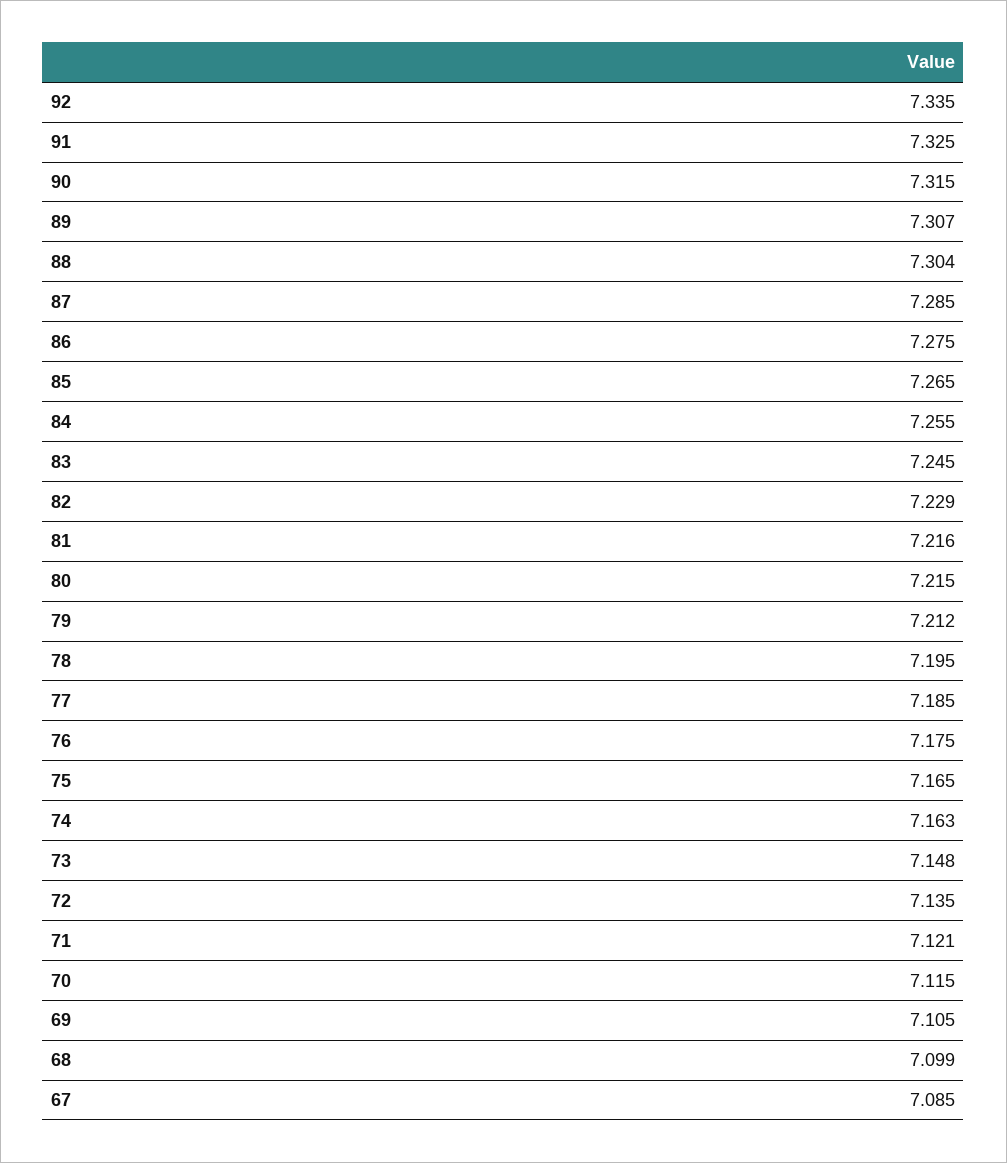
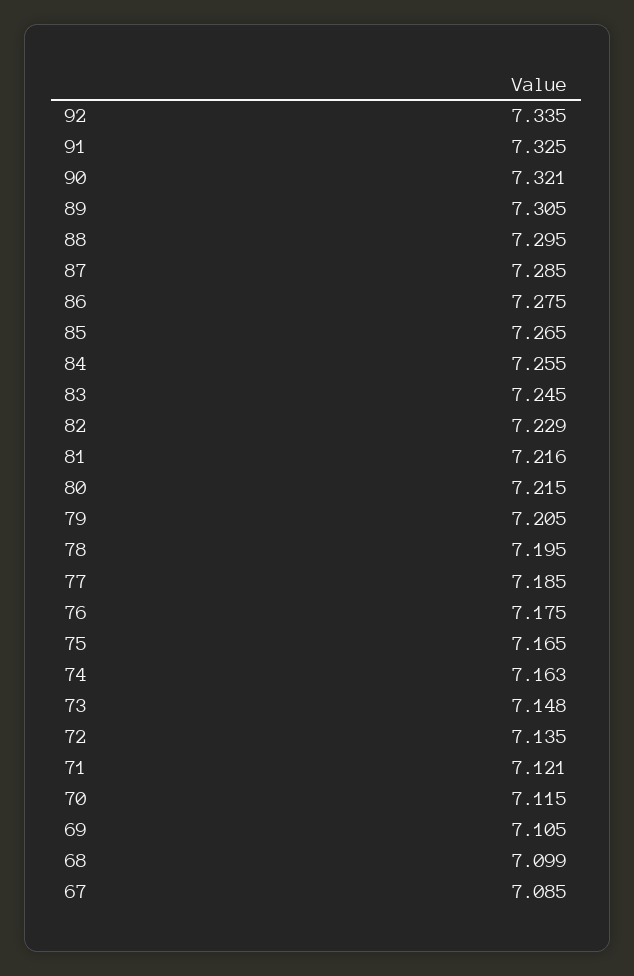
  {
    "92": 7.335,
    "91": 7.325,
-   "90": 7.315,
+   "90": 7.321,
-   "89": 7.307,
+   "89": 7.305,
-   "88": 7.304,
+   "88": 7.295,
    "87": 7.285,
    "86": 7.275,
    "85": 7.265,
    "84": 7.255,
    "83": 7.245,
    "82": 7.229,
    "81": 7.216,
    "80": 7.215,
-   "79": 7.212,
+   "79": 7.205,
    "78": 7.195,
    "77": 7.185,
    "76": 7.175,
    "75": 7.165,
    "74": 7.163,
    "73": 7.148,
    "72": 7.135,
    "71": 7.121,
    "70": 7.115,
    "69": 7.105,
    "68": 7.099,
    "67": 7.085
  }

